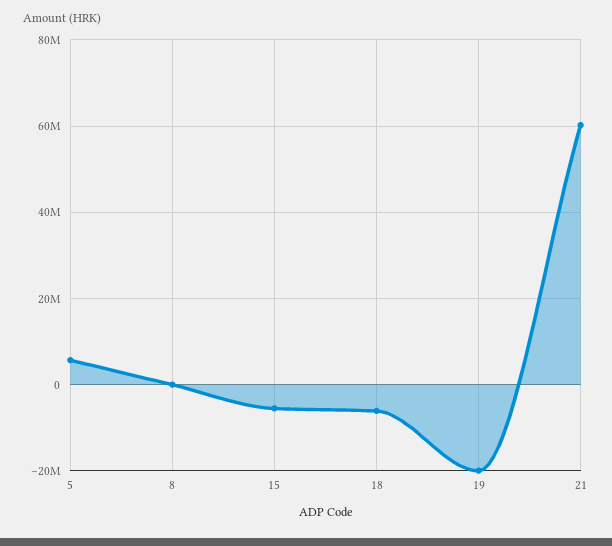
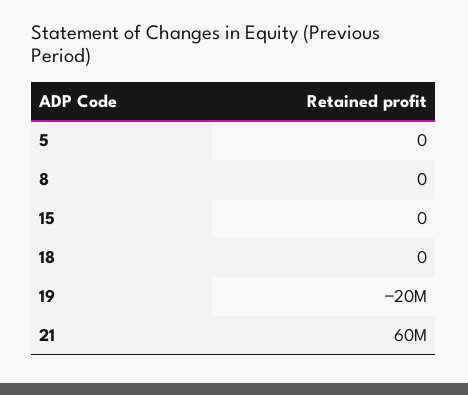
  {
-   "5": 6000000,
+   "5": 0,
    "8": 0,
-   "15": -6000000,
+   "15": 0,
-   "18": -6000000,
+   "18": 0,
    "19": -20000000,
    "21": 60000000
  }

